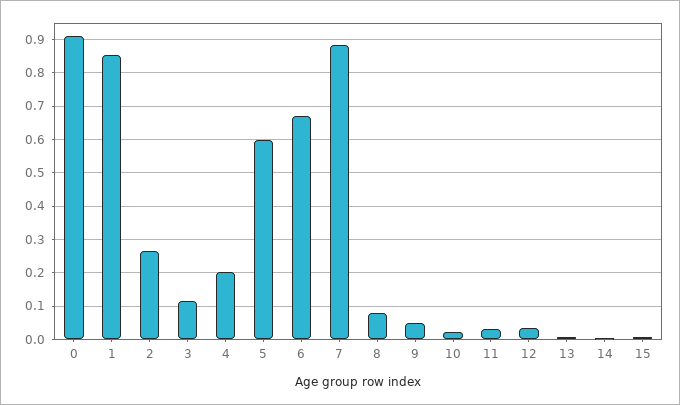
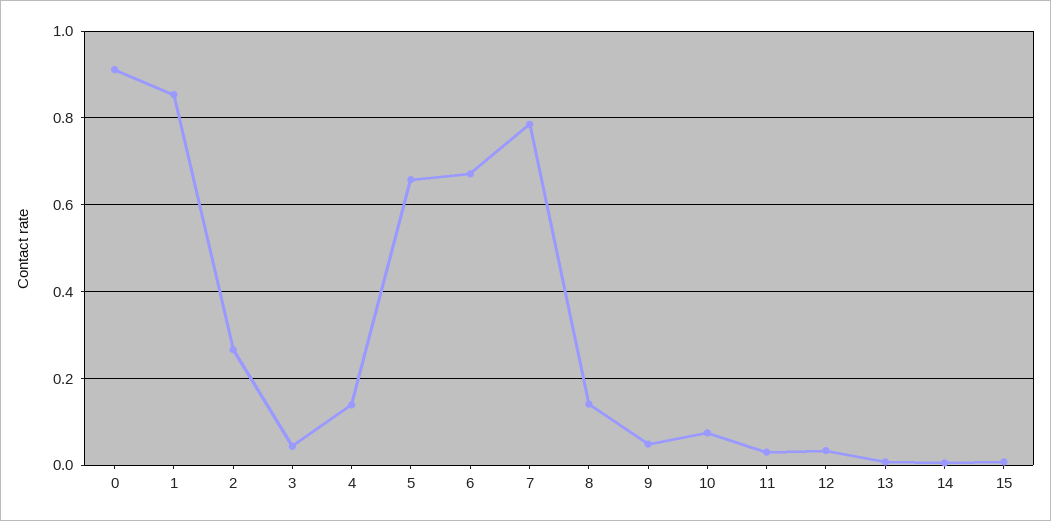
  {
    "0": 0.92,
    "1": 0.86,
    "2": 0.26,
-   "3": 0.12,
+   "3": 0.04,
-   "4": 0.2,
+   "4": 0.14,
-   "5": 0.6,
+   "5": 0.66,
    "6": 0.68,
-   "7": 0.88,
+   "7": 0.78,
-   "8": 0.08,
+   "8": 0.14,
    "9": 0.04,
-   "10": 0.02,
+   "10": 0.08,
    "11": 0.02,
    "12": 0.04,
    "13": 0,
    "14": 0,
    "15": 0
  }

